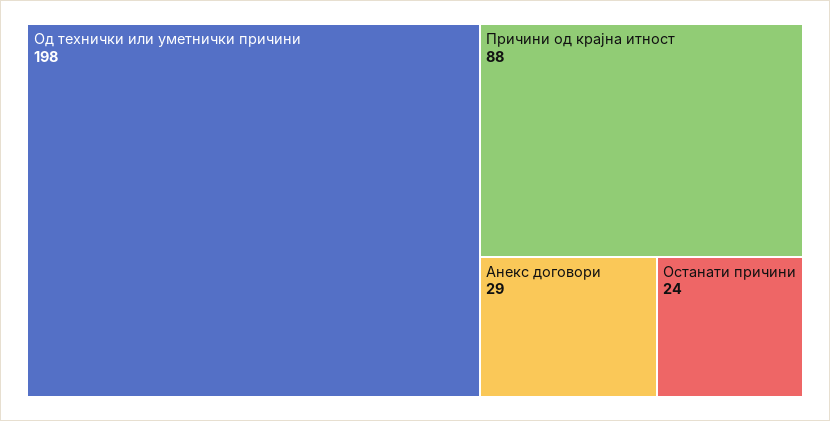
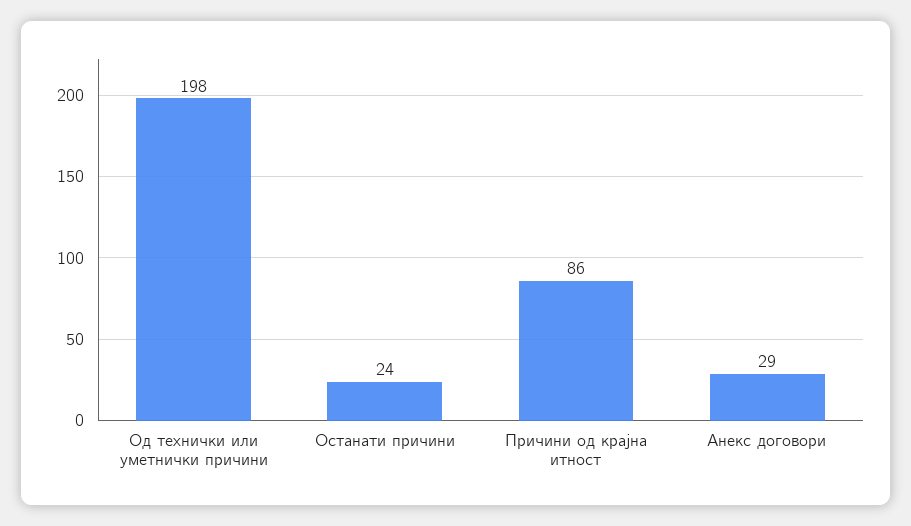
  {
    "Од технички или уметнички причини": 198,
-   "Причини од крајна итност": 88,
+   "Причини од крајна итност": 86,
    "Анекс договори": 29,
    "Останати причини": 24
  }

